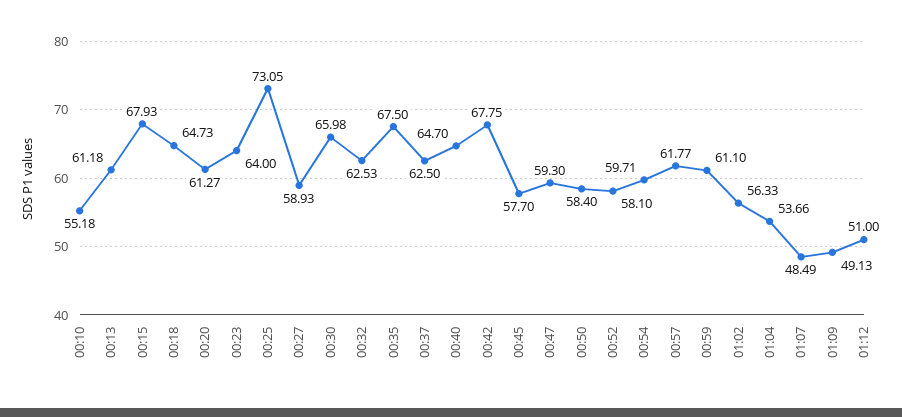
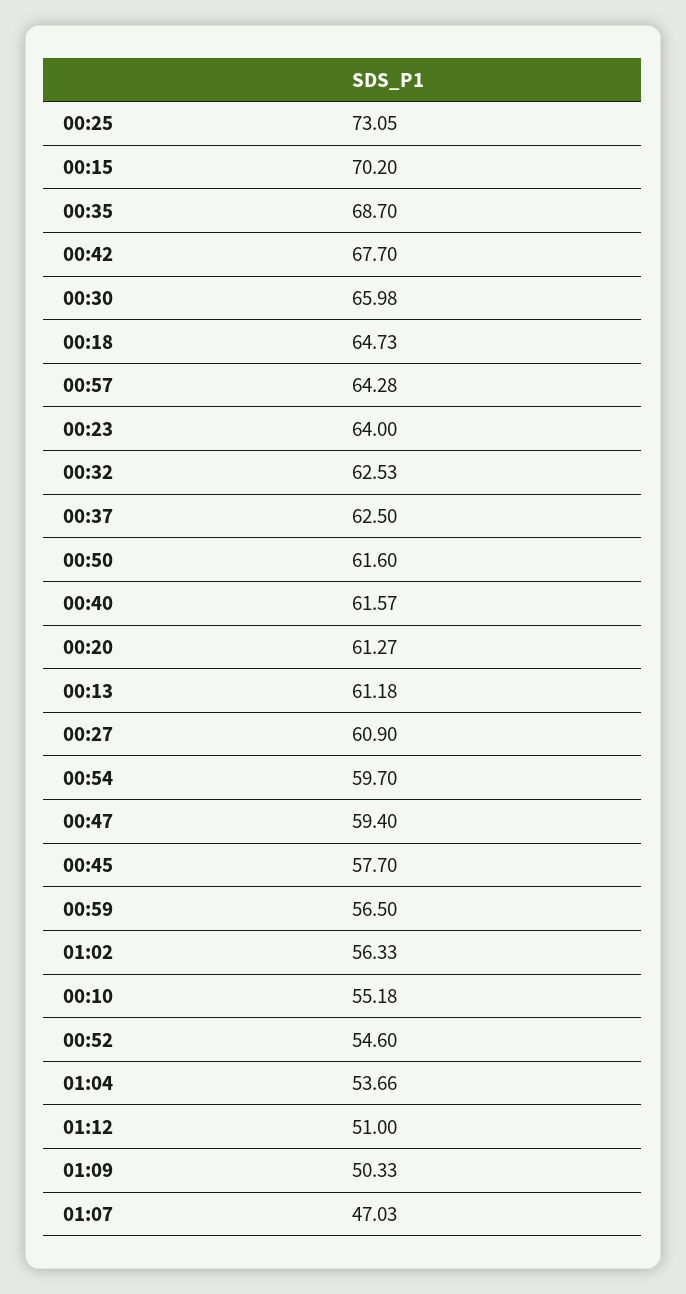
  {
    "00:10": 55.18,
    "00:13": 61.18,
-   "00:15": 67.93,
+   "00:15": 70.2,
    "00:18": 64.73,
    "00:20": 61.27,
    "00:23": 64,
    "00:25": 73.05,
-   "00:27": 58.93,
+   "00:27": 60.9,
    "00:30": 65.98,
    "00:32": 62.53,
-   "00:35": 67.5,
+   "00:35": 68.7,
    "00:37": 62.5,
-   "00:40": 64.7,
+   "00:40": 61.57,
-   "00:42": 67.75,
+   "00:42": 67.7,
    "00:45": 57.7,
-   "00:47": 59.3,
+   "00:47": 59.4,
-   "00:50": 58.4,
+   "00:50": 61.6,
-   "00:52": 58.1,
+   "00:52": 54.6,
-   "00:54": 59.71,
+   "00:54": 59.7,
-   "00:57": 61.77,
+   "00:57": 64.28,
-   "00:59": 61.1,
+   "00:59": 56.5,
    "01:02": 56.33,
    "01:04": 53.66,
-   "01:07": 48.49,
+   "01:07": 47.03,
-   "01:09": 49.13,
+   "01:09": 50.33,
    "01:12": 51
  }

